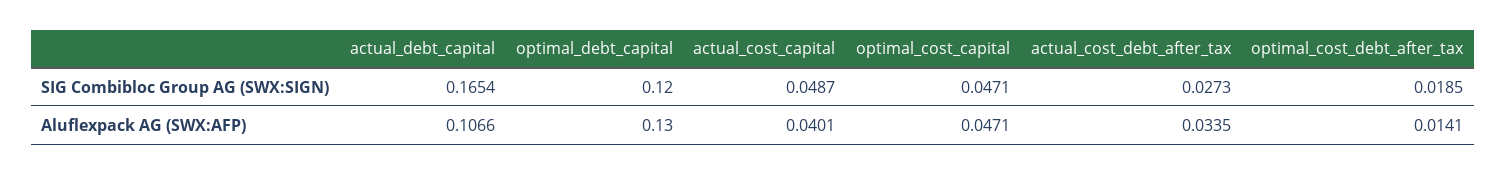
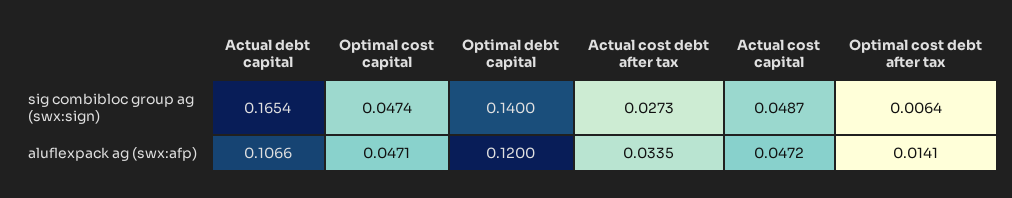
  {
    "actual_debt_capital": {
      "SIG Combibloc Group AG (SWX:SIGN)": 0.1654,
      "Aluflexpack AG (SWX:AFP)": 0.1066
    },
    "optimal_debt_capital": {
-     "SIG Combibloc Group AG (SWX:SIGN)": 0.12,
+     "SIG Combibloc Group AG (SWX:SIGN)": 0.14,
-     "Aluflexpack AG (SWX:AFP)": 0.13
+     "Aluflexpack AG (SWX:AFP)": 0.12
    },
    "actual_cost_capital": {
      "SIG Combibloc Group AG (SWX:SIGN)": 0.0487,
-     "Aluflexpack AG (SWX:AFP)": 0.0401
+     "Aluflexpack AG (SWX:AFP)": 0.0472
    },
    "optimal_cost_capital": {
-     "SIG Combibloc Group AG (SWX:SIGN)": 0.0471,
+     "SIG Combibloc Group AG (SWX:SIGN)": 0.0474,
      "Aluflexpack AG (SWX:AFP)": 0.0471
    },
    "actual_cost_debt_after_tax": {
      "SIG Combibloc Group AG (SWX:SIGN)": 0.0273,
      "Aluflexpack AG (SWX:AFP)": 0.0335
    },
    "optimal_cost_debt_after_tax": {
-     "SIG Combibloc Group AG (SWX:SIGN)": 0.0185,
+     "SIG Combibloc Group AG (SWX:SIGN)": 0.0064,
      "Aluflexpack AG (SWX:AFP)": 0.0141
    }
  }

